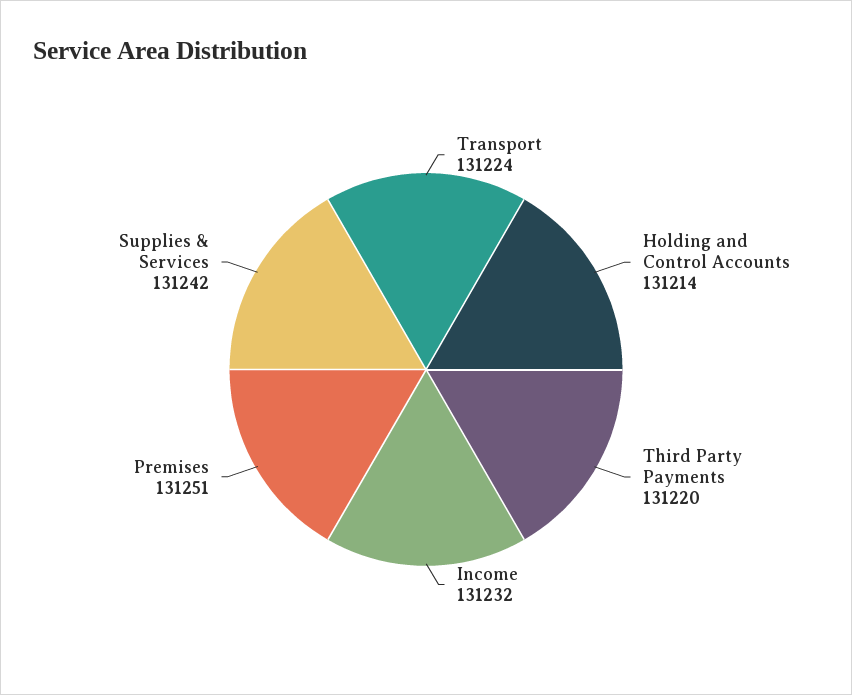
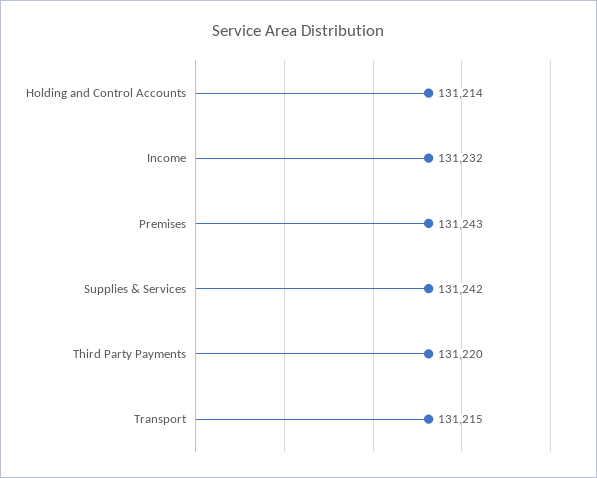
  {
-   "Transport": 131224,
+   "Transport": 131215,
    "Holding and Control Accounts": 131214,
    "Third Party Payments": 131220,
    "Income": 131232,
-   "Premises": 131251,
+   "Premises": 131243,
    "Supplies & Services": 131242
  }

